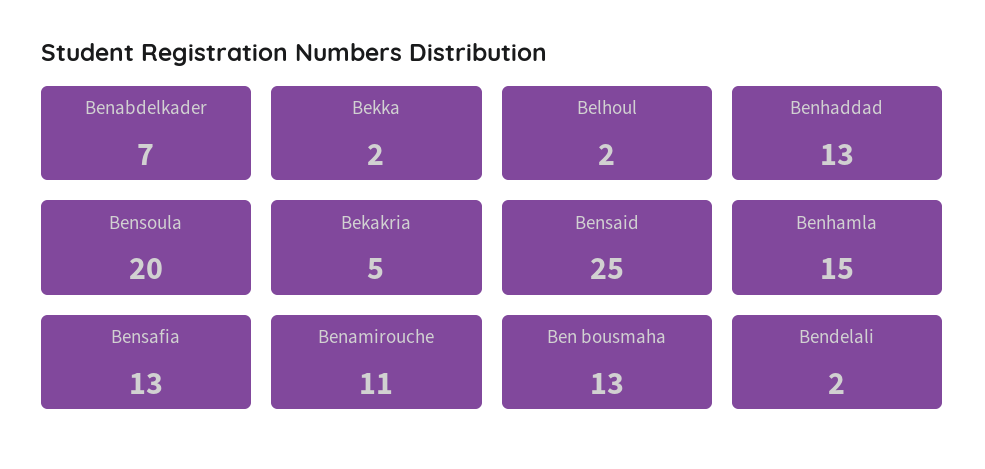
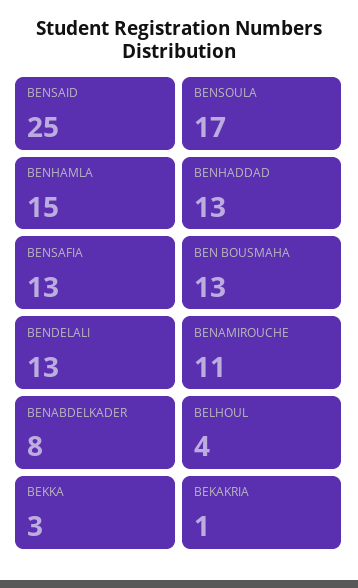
  {
-   "Benabdelkader": 7,
+   "Benabdelkader": 8,
-   "Bekka": 2,
+   "Bekka": 3,
-   "Belhoul": 2,
+   "Belhoul": 4,
    "Benhaddad": 13,
-   "Bensoula": 20,
+   "Bensoula": 17,
-   "Bekakria": 5,
+   "Bekakria": 1,
    "Bensaid": 25,
    "Benhamla": 15,
    "Bensafia": 13,
    "Benamirouche": 11,
    "Ben bousmaha": 13,
-   "Bendelali": 2
+   "Bendelali": 13
  }

